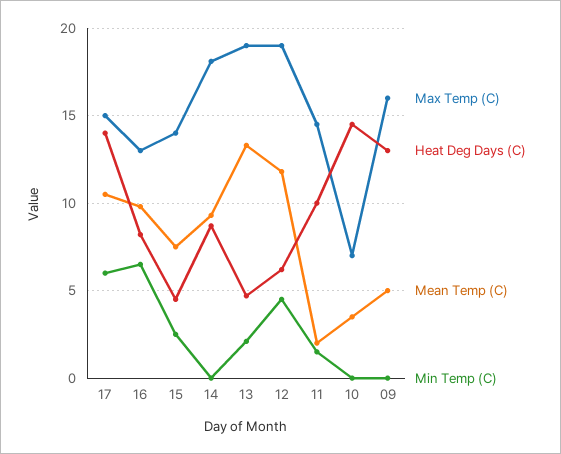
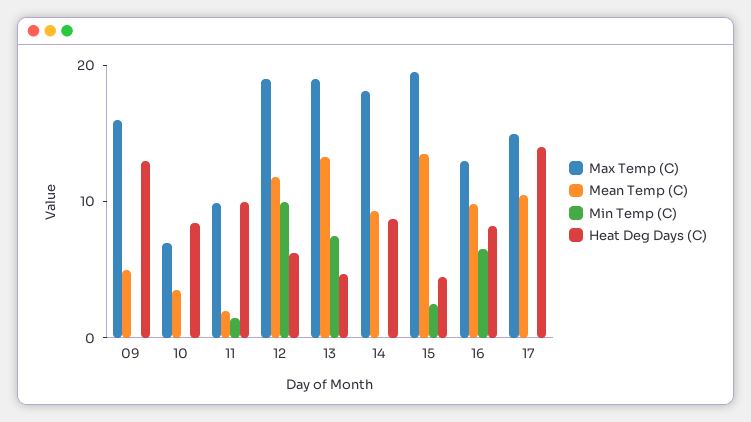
  {
    "Max Temp (C)": {
      "17": 15,
      "16": 13,
-     "15": 14,
+     "15": 20,
      "14": 18,
      "13": 19,
      "12": 19,
-     "11": 14.5,
+     "11": 10,
      "10": 7,
      "09": 16
    },
    "Heat Deg Days (C)": {
      "17": 14,
      "16": 8,
      "15": 4.5,
      "14": 8.5,
      "13": 4.5,
      "12": 6,
      "11": 10,
-     "10": 14.5,
+     "10": 8,
      "09": 13
    },
    "Mean Temp (C)": {
      "17": 10.5,
      "16": 10,
-     "15": 7.5,
+     "15": 14,
      "14": 9.5,
      "13": 13.5,
      "12": 12,
      "11": 2,
      "10": 3.5,
      "09": 5
    },
    "Min Temp (C)": {
-     "17": 6,
+     "17": 0,
      "16": 6.5,
      "15": 2.5,
      "14": 0,
-     "13": 2,
+     "13": 8,
-     "12": 4.5,
+     "12": 10,
      "11": 1.5,
      "10": 0,
      "09": 0
    }
  }

